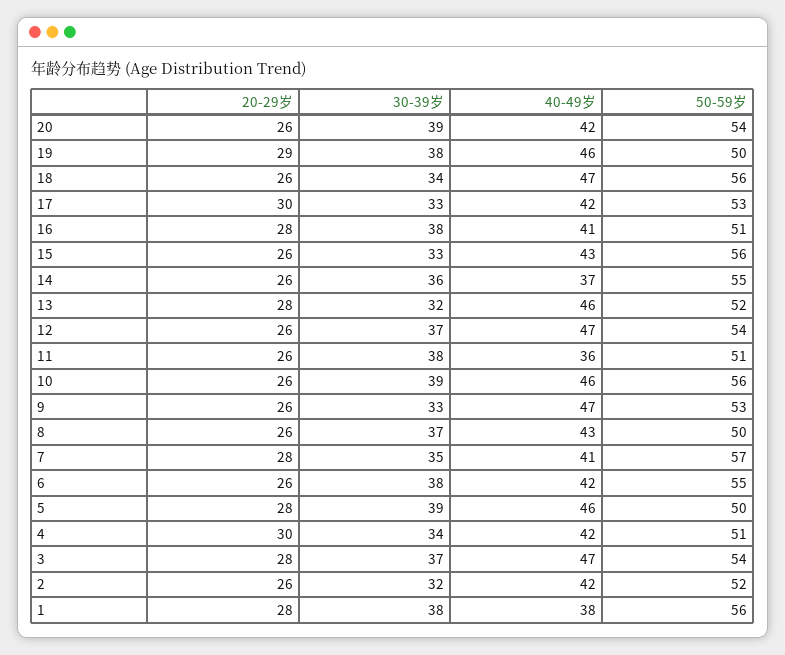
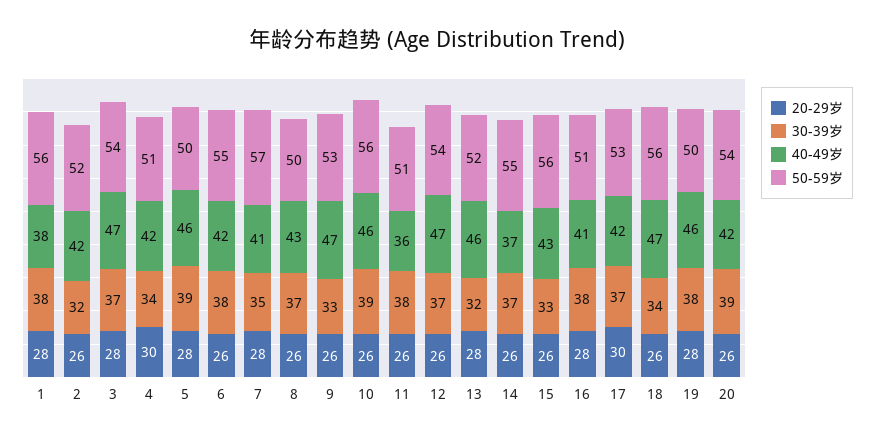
  {
    "20-29岁": {
      "20": 26,
-     "19": 29,
+     "19": 28,
      "18": 26,
      "17": 30,
      "16": 28,
      "15": 26,
      "14": 26,
      "13": 28,
      "12": 26,
      "11": 26,
      "10": 26,
      "9": 26,
      "8": 26,
      "7": 28,
      "6": 26,
      "5": 28,
      "4": 30,
      "3": 28,
      "2": 26,
      "1": 28
    },
    "30-39岁": {
      "20": 39,
      "19": 38,
      "18": 34,
-     "17": 33,
+     "17": 37,
      "16": 38,
      "15": 33,
-     "14": 36,
+     "14": 37,
      "13": 32,
      "12": 37,
      "11": 38,
      "10": 39,
      "9": 33,
      "8": 37,
      "7": 35,
      "6": 38,
      "5": 39,
      "4": 34,
      "3": 37,
      "2": 32,
      "1": 38
    },
    "40-49岁": {
      "20": 42,
      "19": 46,
      "18": 47,
      "17": 42,
      "16": 41,
      "15": 43,
      "14": 37,
      "13": 46,
      "12": 47,
      "11": 36,
      "10": 46,
      "9": 47,
      "8": 43,
      "7": 41,
      "6": 42,
      "5": 46,
      "4": 42,
      "3": 47,
      "2": 42,
      "1": 38
    },
    "50-59岁": {
      "20": 54,
      "19": 50,
      "18": 56,
      "17": 53,
      "16": 51,
      "15": 56,
      "14": 55,
      "13": 52,
      "12": 54,
      "11": 51,
      "10": 56,
      "9": 53,
      "8": 50,
      "7": 57,
      "6": 55,
      "5": 50,
      "4": 51,
      "3": 54,
      "2": 52,
      "1": 56
    }
  }

